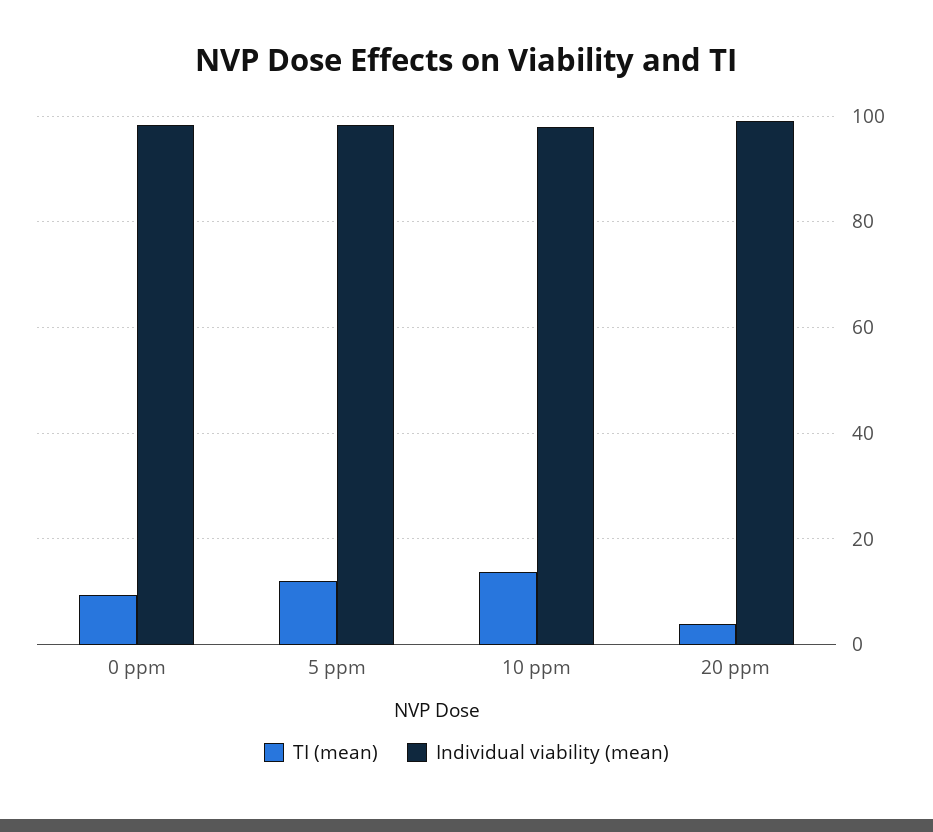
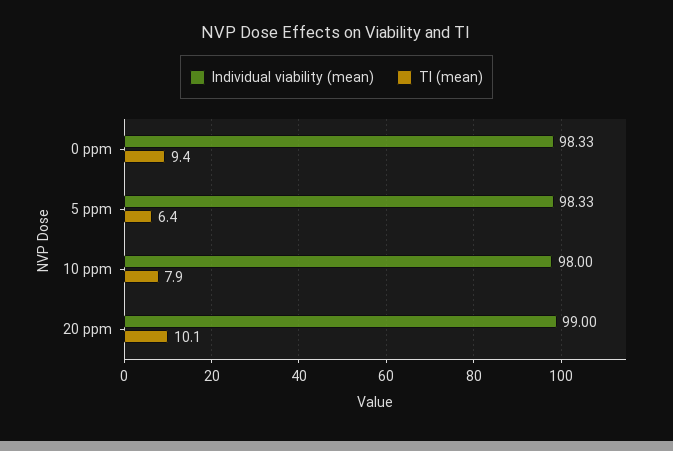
  {
    "TI (mean)": {
      "0 ppm": 9.4,
-     "5 ppm": 12,
+     "5 ppm": 6.4,
-     "10 ppm": 14,
+     "10 ppm": 7.9,
-     "20 ppm": 4
+     "20 ppm": 10.1
    },
    "Individual viability (mean)": {
      "0 ppm": 98.33,
      "5 ppm": 98.33,
      "10 ppm": 98,
      "20 ppm": 99
    }
  }

